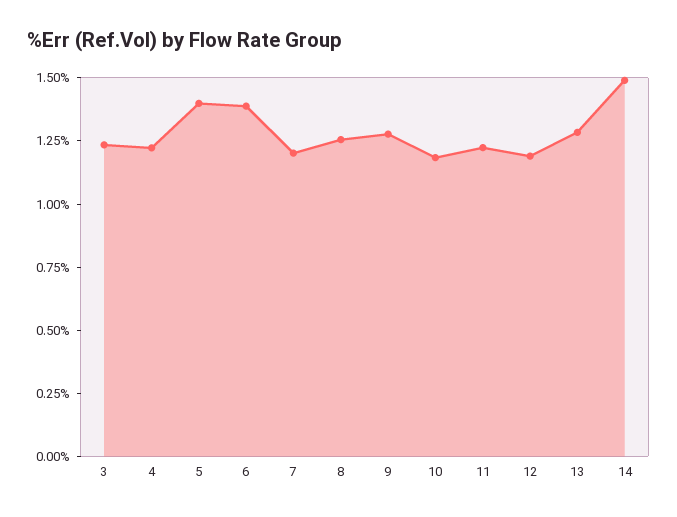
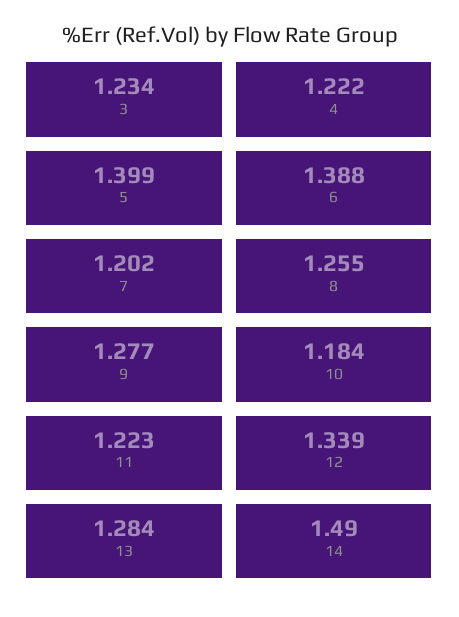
  {
    "3": 1.234,
    "4": 1.222,
    "5": 1.399,
    "6": 1.388,
    "7": 1.202,
    "8": 1.255,
    "9": 1.277,
    "10": 1.184,
    "11": 1.223,
-   "12": 1.2,
+   "12": 1.339,
    "13": 1.284,
    "14": 1.49
  }

